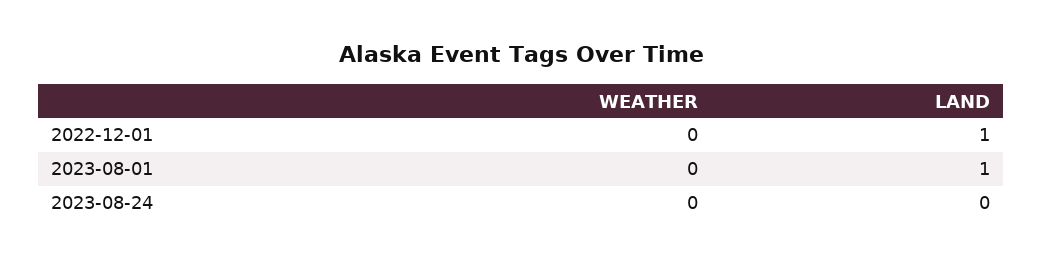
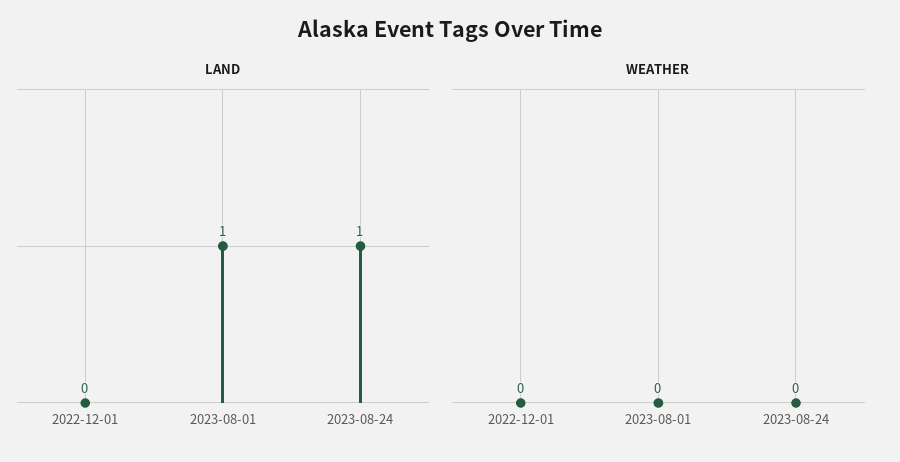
  {
    "WEATHER": {
      "2022-12-01": 0,
      "2023-08-01": 0,
      "2023-08-24": 0
    },
    "LAND": {
-     "2022-12-01": 1,
+     "2022-12-01": 0,
      "2023-08-01": 1,
-     "2023-08-24": 0
+     "2023-08-24": 1
    }
  }

